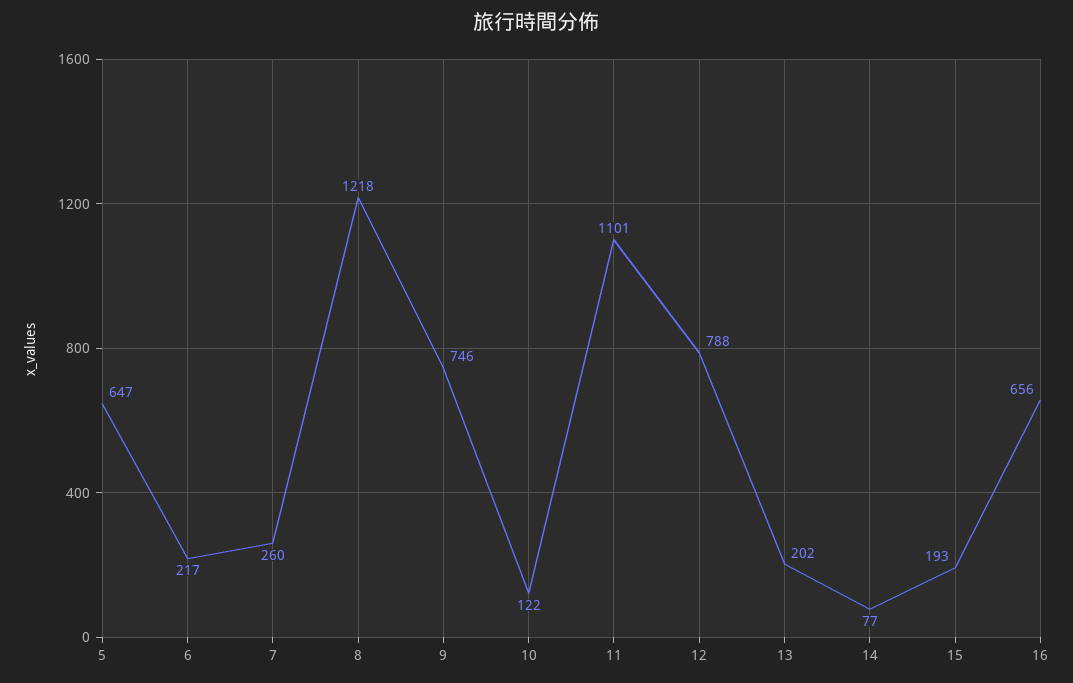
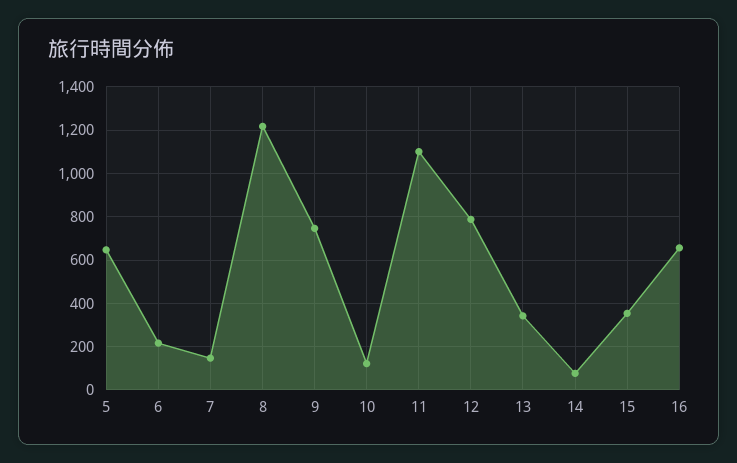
  {
    "5": 647,
    "6": 217,
-   "7": 260,
+   "7": 150,
    "8": 1218,
    "9": 746,
    "10": 122,
    "11": 1101,
    "12": 788,
-   "13": 202,
+   "13": 350,
    "14": 77,
-   "15": 193,
+   "15": 350,
    "16": 656
  }

